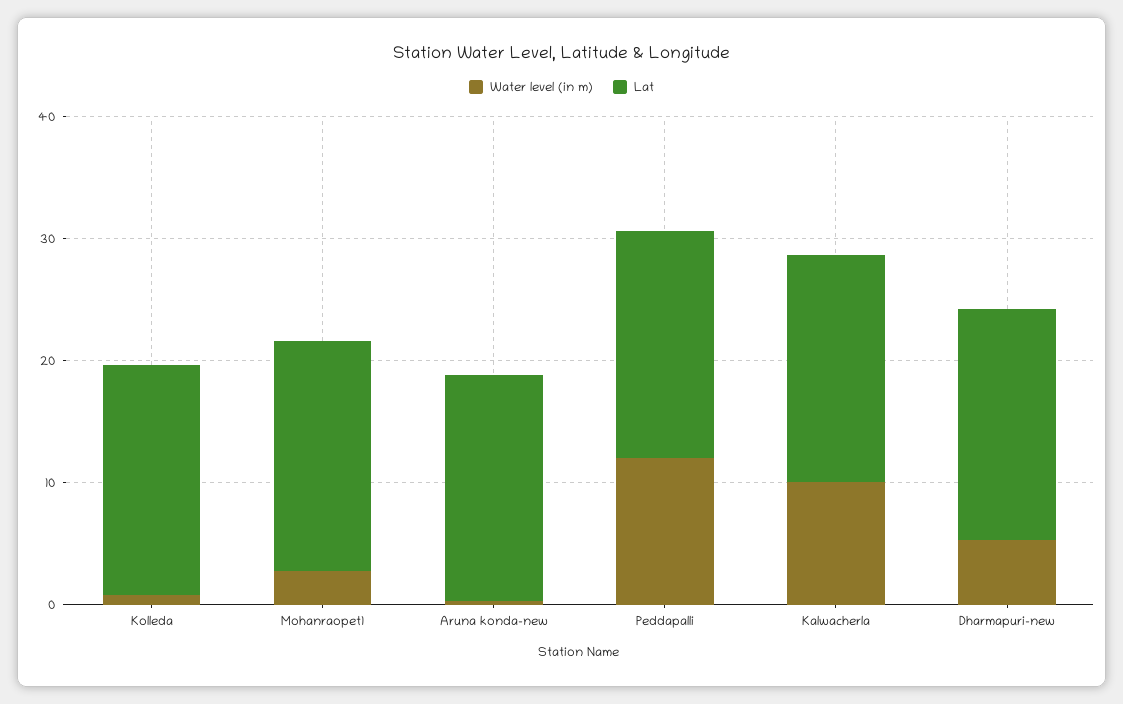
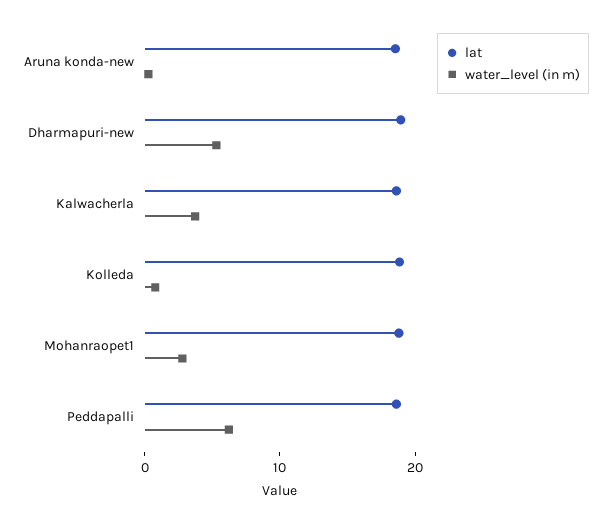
  {
    "Water level (in m)": {
      "Kolleda": 0,
      "Mohanraopet1": 2,
      "Aruna konda-new": 0,
-     "Peddapalli": 12,
+     "Peddapalli": 6,
-     "Kalwacherla": 10,
+     "Kalwacherla": 4,
      "Dharmapuri-new": 6
    },
    "Lat": {
      "Kolleda": 18,
      "Mohanraopet1": 18,
      "Aruna konda-new": 18,
      "Peddapalli": 18,
      "Kalwacherla": 18,
      "Dharmapuri-new": 18
    }
  }

